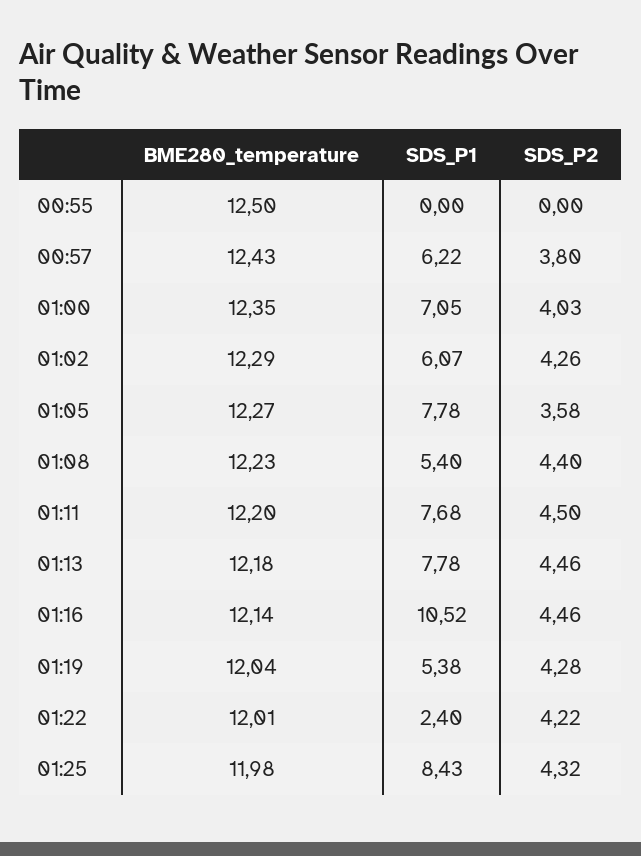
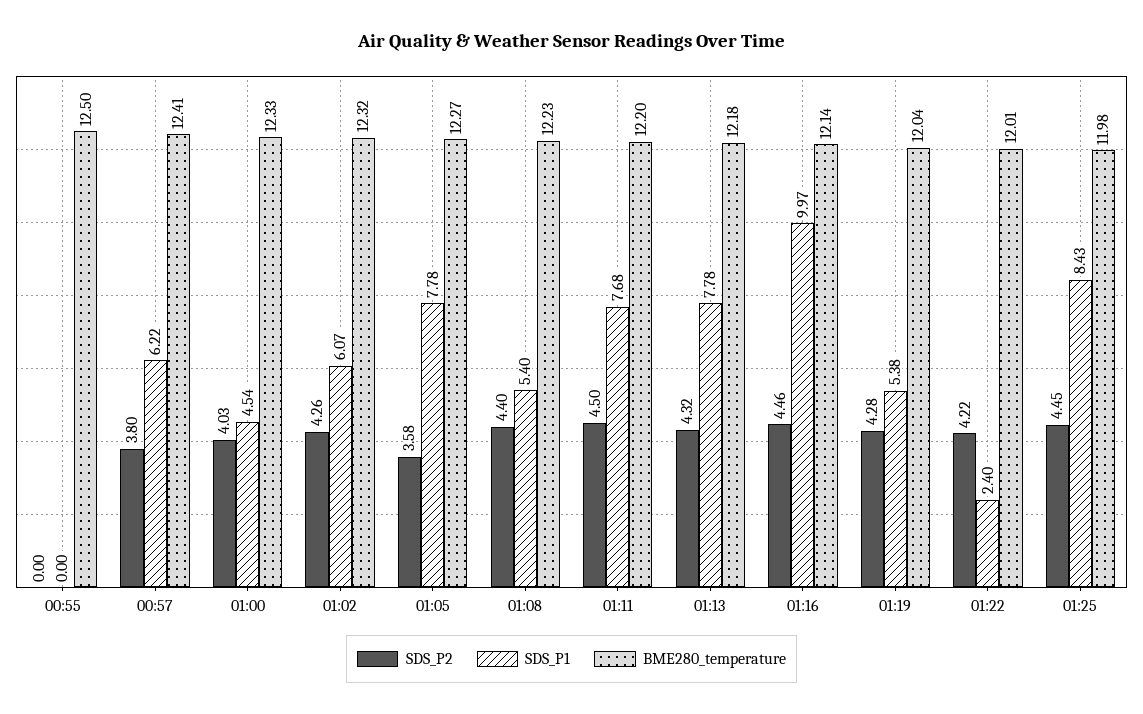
  {
    "BME280_temperature": {
      "00:55": 12.5,
-     "00:57": 12.43,
+     "00:57": 12.41,
-     "01:00": 12.35,
+     "01:00": 12.33,
-     "01:02": 12.29,
+     "01:02": 12.32,
      "01:05": 12.27,
      "01:08": 12.23,
      "01:11": 12.2,
      "01:13": 12.18,
      "01:16": 12.14,
      "01:19": 12.04,
      "01:22": 12.01,
      "01:25": 11.98
    },
    "SDS_P1": {
      "00:55": 0,
      "00:57": 6.22,
-     "01:00": 7.05,
+     "01:00": 4.54,
      "01:02": 6.07,
      "01:05": 7.78,
      "01:08": 5.4,
      "01:11": 7.68,
      "01:13": 7.78,
-     "01:16": 10.52,
+     "01:16": 9.97,
      "01:19": 5.38,
      "01:22": 2.4,
      "01:25": 8.43
    },
    "SDS_P2": {
      "00:55": 0,
      "00:57": 3.8,
      "01:00": 4.03,
      "01:02": 4.26,
      "01:05": 3.58,
      "01:08": 4.4,
      "01:11": 4.5,
-     "01:13": 4.46,
+     "01:13": 4.32,
      "01:16": 4.46,
      "01:19": 4.28,
      "01:22": 4.22,
-     "01:25": 4.32
+     "01:25": 4.45
    }
  }

